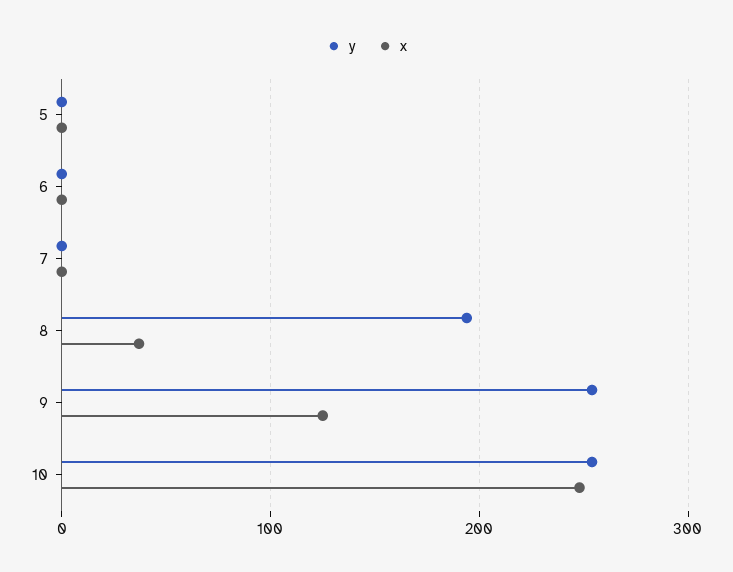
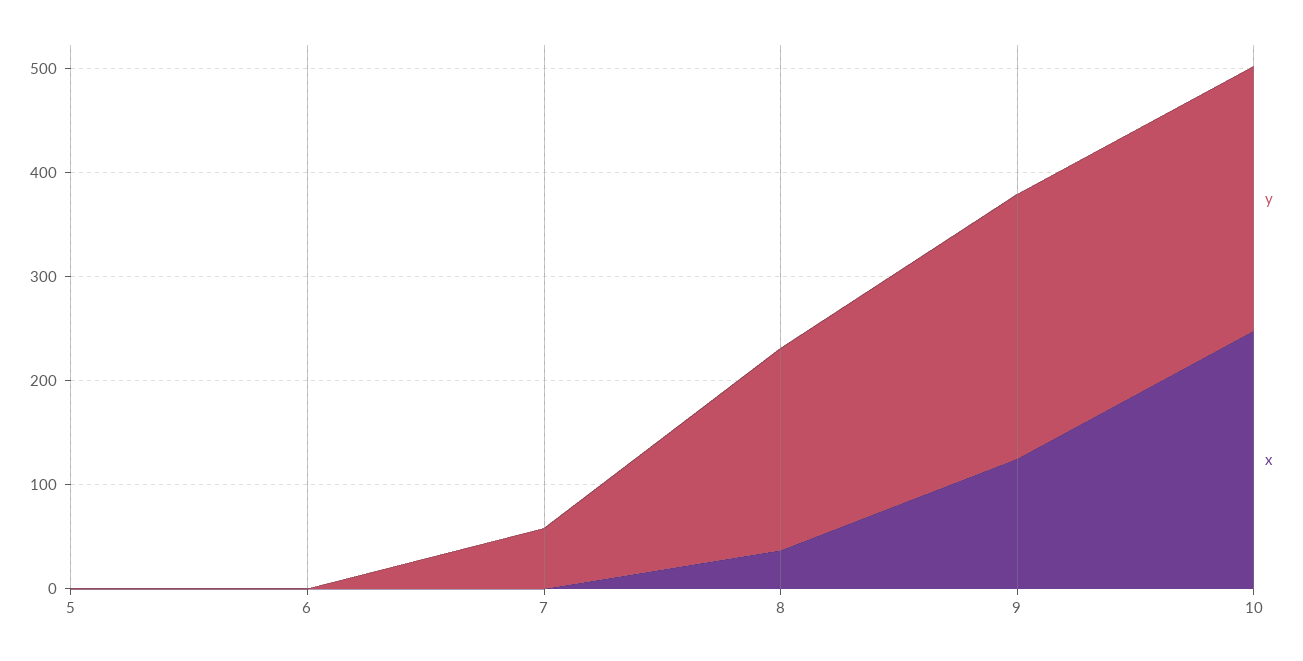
  {
    "y": {
      "5": 0,
      "6": 0,
-     "7": 0,
+     "7": 60,
      "8": 190,
      "9": 250,
      "10": 250
    },
    "x": {
      "5": 0,
      "6": 0,
      "7": 0,
      "8": 40,
      "9": 130,
      "10": 250
    }
  }

